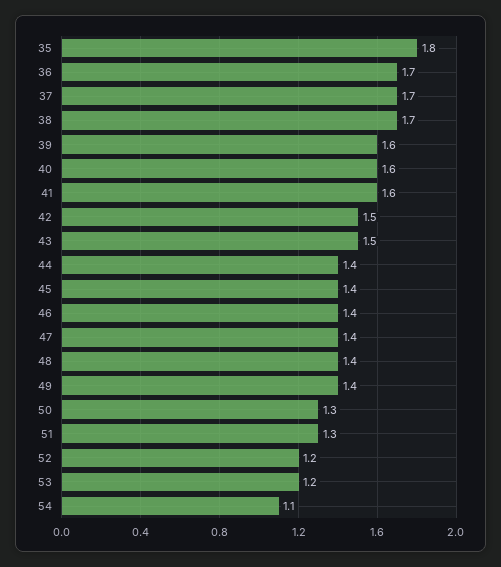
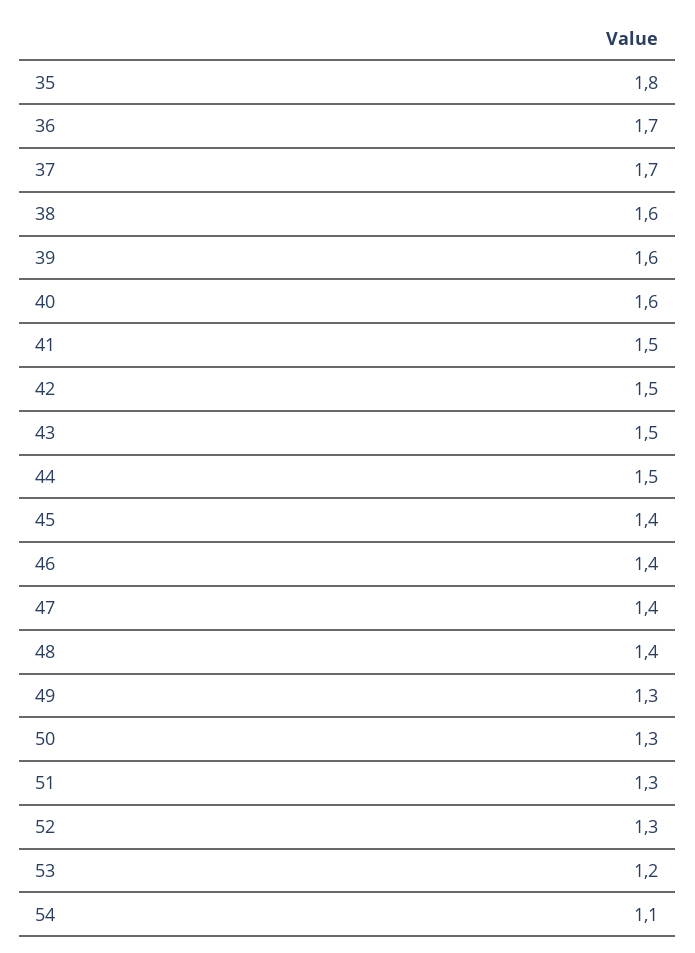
  {
    "35": 1.8,
    "36": 1.7,
    "37": 1.7,
-   "38": 1.7,
+   "38": 1.6,
    "39": 1.6,
    "40": 1.6,
-   "41": 1.6,
+   "41": 1.5,
    "42": 1.5,
    "43": 1.5,
-   "44": 1.4,
+   "44": 1.5,
    "45": 1.4,
    "46": 1.4,
    "47": 1.4,
    "48": 1.4,
-   "49": 1.4,
+   "49": 1.3,
    "50": 1.3,
    "51": 1.3,
-   "52": 1.2,
+   "52": 1.3,
    "53": 1.2,
    "54": 1.1
  }

